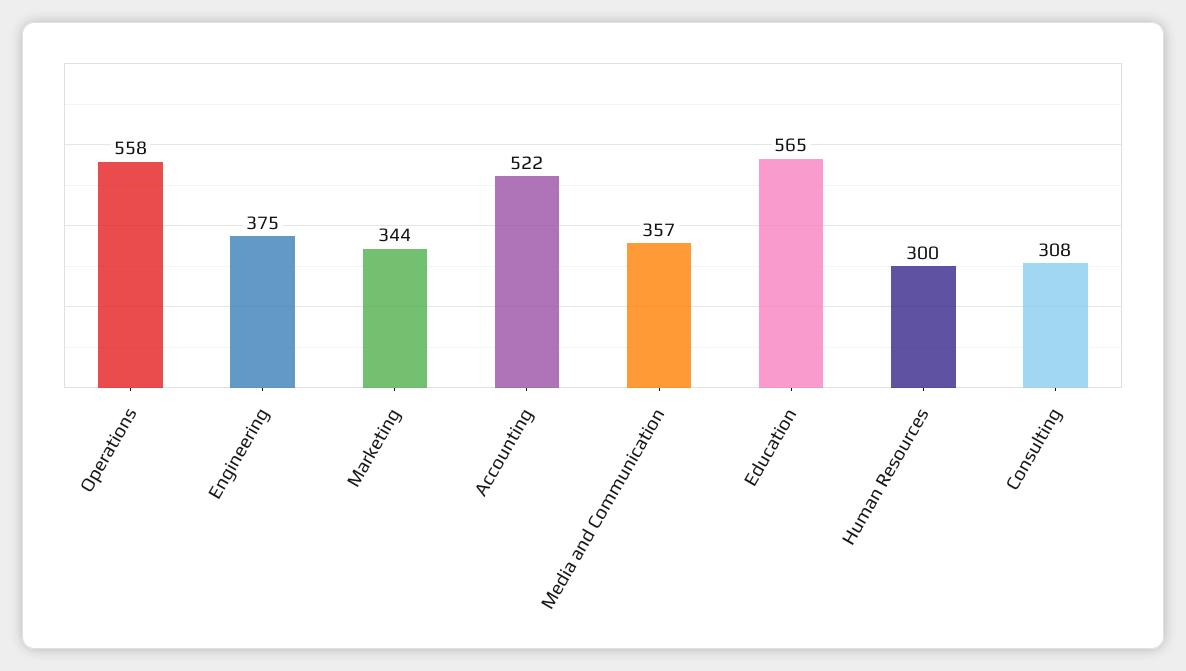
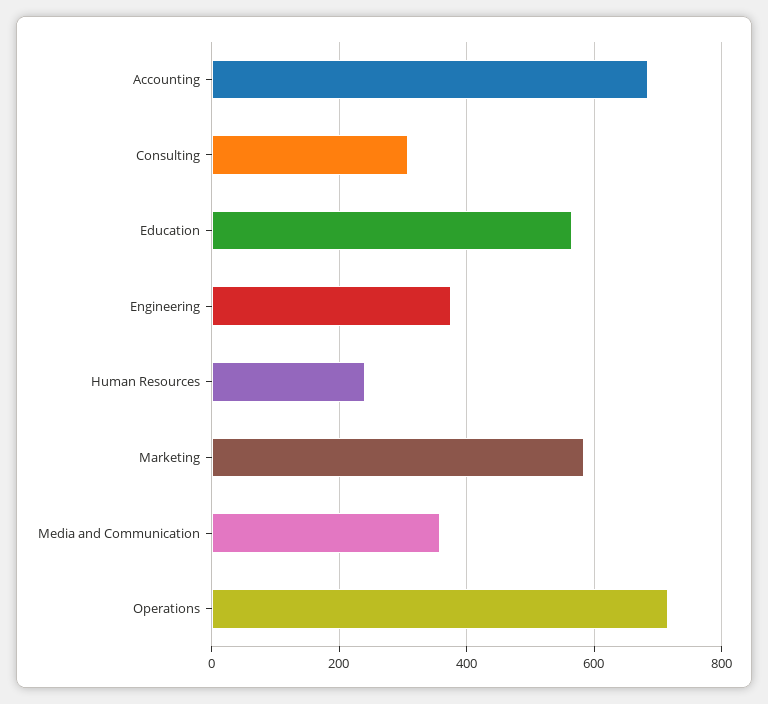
  {
-   "Operations": 558,
+   "Operations": 720,
    "Engineering": 375,
-   "Marketing": 344,
+   "Marketing": 580,
-   "Accounting": 522,
+   "Accounting": 680,
    "Media and Communication": 357,
    "Education": 565,
-   "Human Resources": 300,
+   "Human Resources": 240,
    "Consulting": 308
  }

